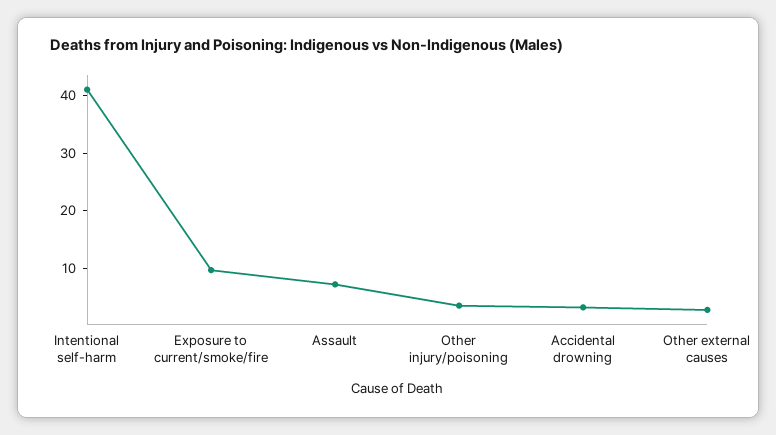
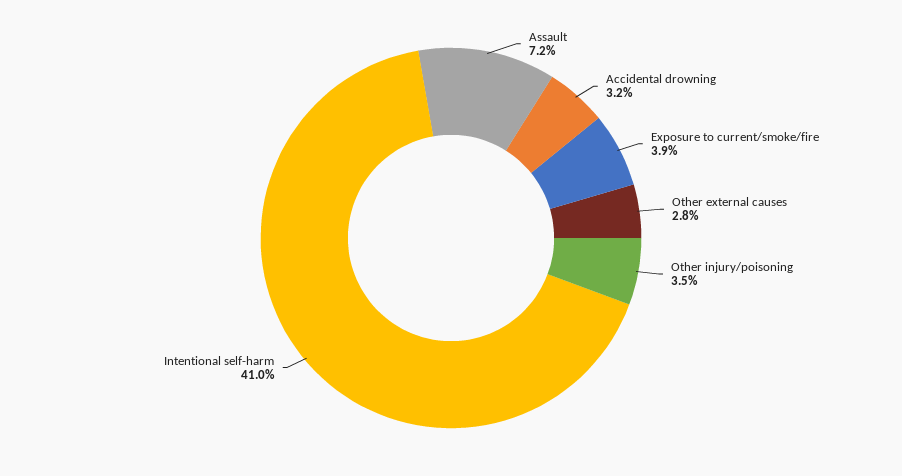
  {
    "Intentional self-harm": 41,
-   "Exposure to current/smoke/fire": 10,
+   "Exposure to current/smoke/fire": 3.9,
    "Assault": 7.2,
    "Other injury/poisoning": 3.5,
    "Accidental drowning": 3.2,
    "Other external causes": 2.8
  }

